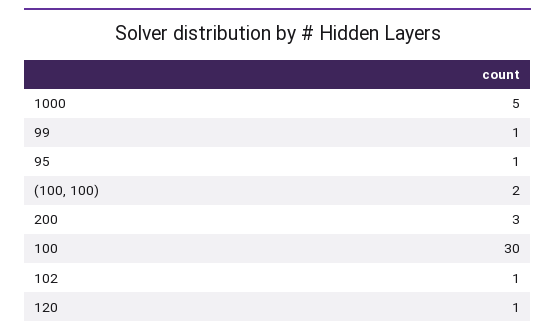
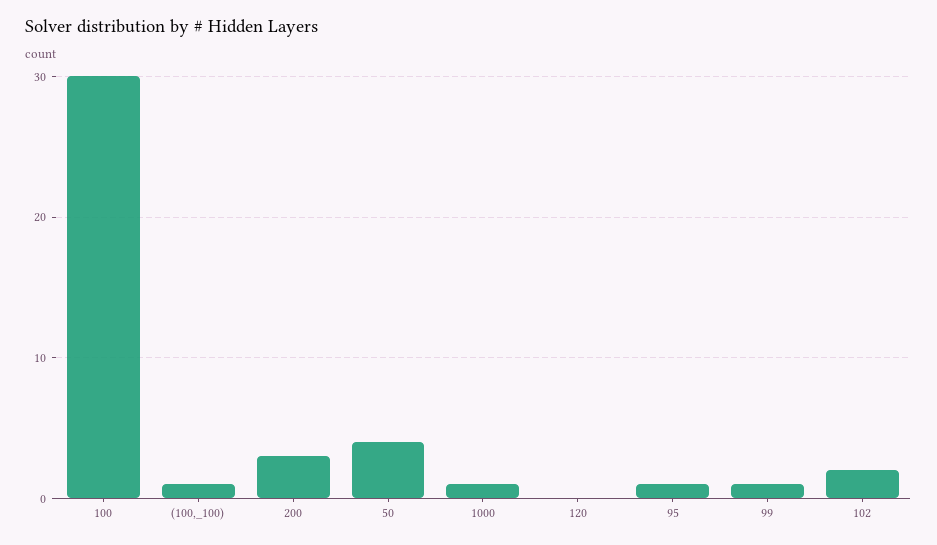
  {
-   "1000": 5,
+   "1000": 1,
    "99": 1,
    "95": 1,
-   "(100, 100)": 2,
+   "(100, 100)": 1,
    "200": 3,
    "100": 30,
-   "102": 1,
+   "102": 2,
-   "120": 1
+   "120": 0,
+   "50": 4
  }

